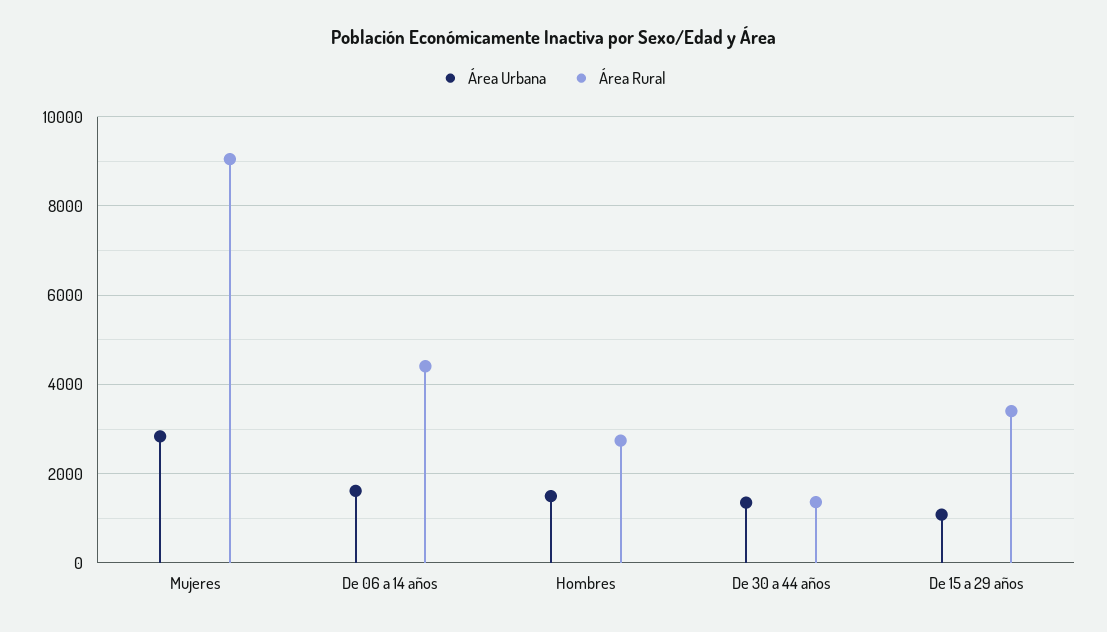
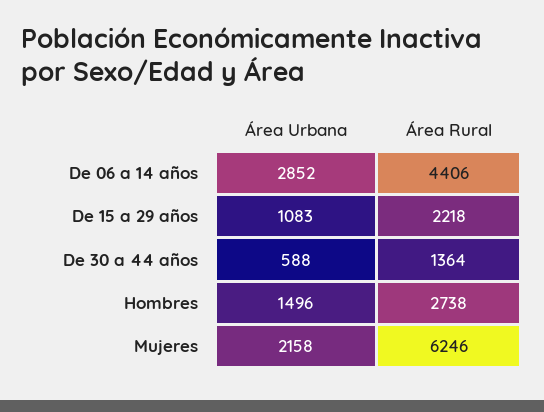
  {
    "Área Urbana": {
-     "Mujeres": 2800,
+     "Mujeres": 2158,
-     "De 06 a 14 años": 1600,
+     "De 06 a 14 años": 2852,
      "Hombres": 1496,
-     "De 30 a 44 años": 1400,
+     "De 30 a 44 años": 588,
      "De 15 a 29 años": 1083
    },
    "Área Rural": {
-     "Mujeres": 9000,
+     "Mujeres": 6246,
      "De 06 a 14 años": 4406,
      "Hombres": 2738,
      "De 30 a 44 años": 1364,
-     "De 15 a 29 años": 3400
+     "De 15 a 29 años": 2218
    }
  }

